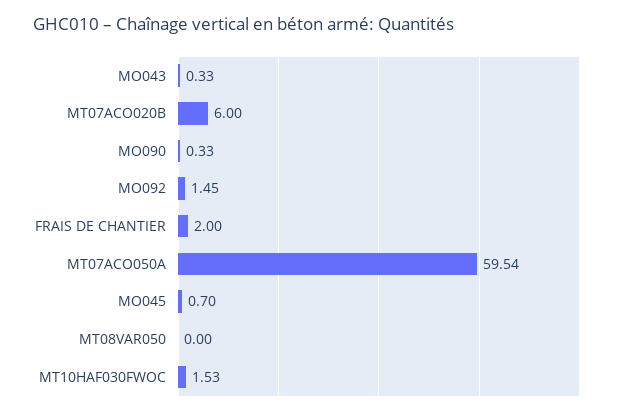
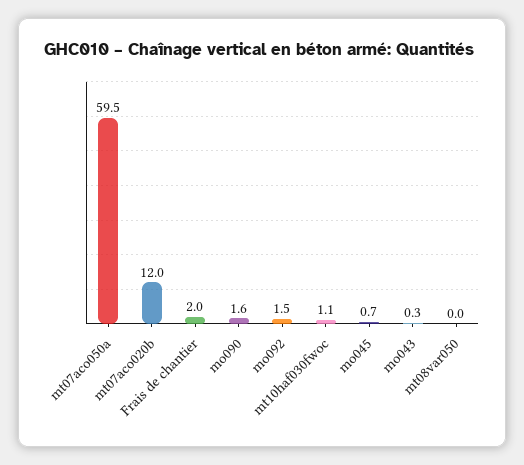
  {
    "MO043": 0.33,
-   "MT07ACO020B": 6,
+   "MT07ACO020B": 12,
-   "MO090": 0.33,
+   "MO090": 1.6,
    "MO092": 1.45,
    "FRAIS DE CHANTIER": 2,
    "MT07ACO050A": 59.54,
    "MO045": 0.7,
    "MT08VAR050": 0,
-   "MT10HAF030FWOC": 1.53
+   "MT10HAF030FWOC": 1.1
  }

